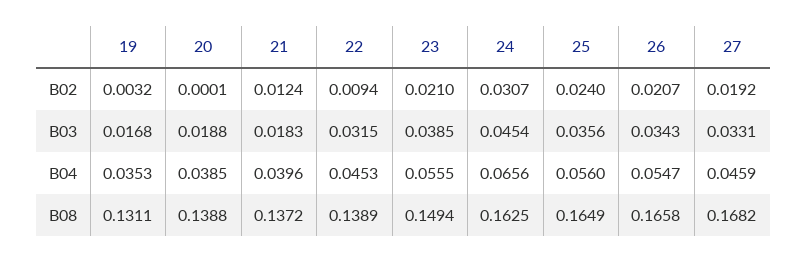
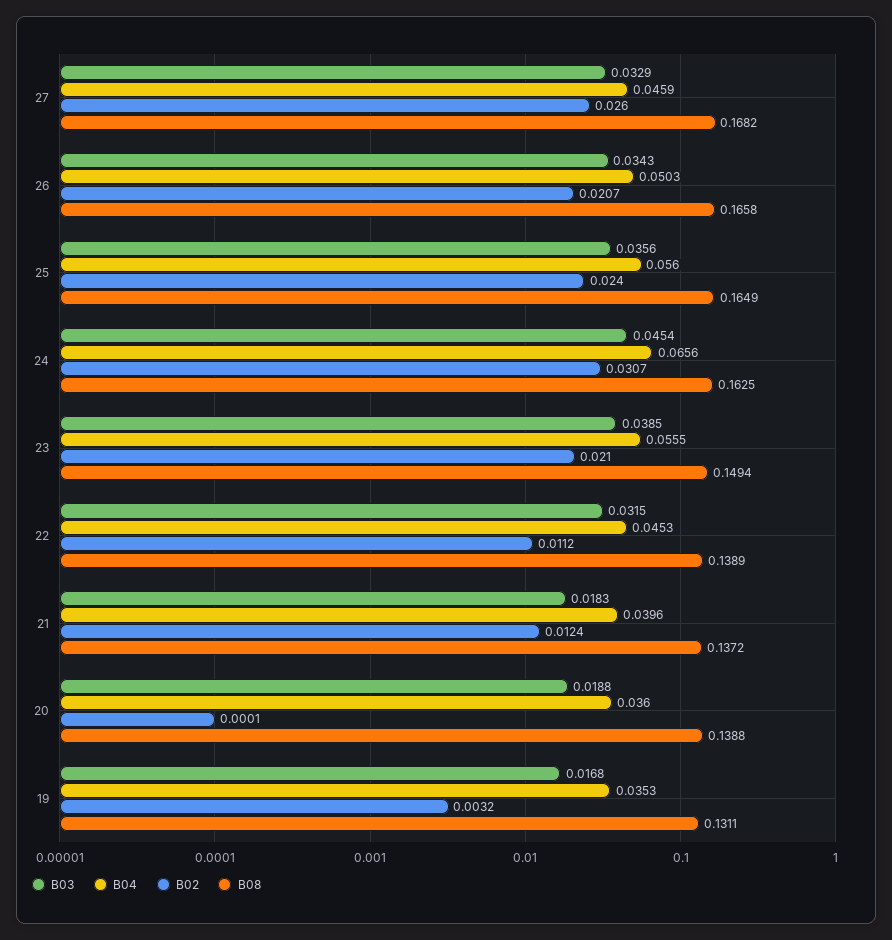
  {
    "B02": {
      "19": 0.0032,
      "20": 0.0001,
      "21": 0.0124,
-     "22": 0.0094,
+     "22": 0.0112,
      "23": 0.021,
      "24": 0.0307,
      "25": 0.024,
      "26": 0.0207,
-     "27": 0.0192
+     "27": 0.026
    },
    "B03": {
      "19": 0.0168,
      "20": 0.0188,
      "21": 0.0183,
      "22": 0.0315,
      "23": 0.0385,
      "24": 0.0454,
      "25": 0.0356,
      "26": 0.0343,
-     "27": 0.0331
+     "27": 0.0329
    },
    "B04": {
      "19": 0.0353,
-     "20": 0.0385,
+     "20": 0.036,
      "21": 0.0396,
      "22": 0.0453,
      "23": 0.0555,
      "24": 0.0656,
      "25": 0.056,
-     "26": 0.0547,
+     "26": 0.0503,
      "27": 0.0459
    },
    "B08": {
      "19": 0.1311,
      "20": 0.1388,
      "21": 0.1372,
      "22": 0.1389,
      "23": 0.1494,
      "24": 0.1625,
      "25": 0.1649,
      "26": 0.1658,
      "27": 0.1682
    }
  }

